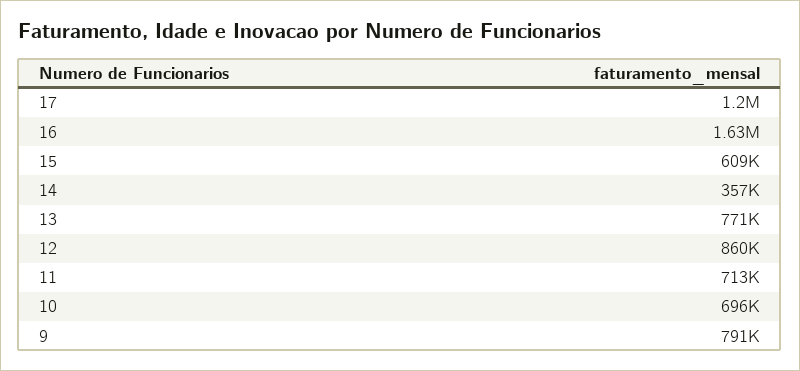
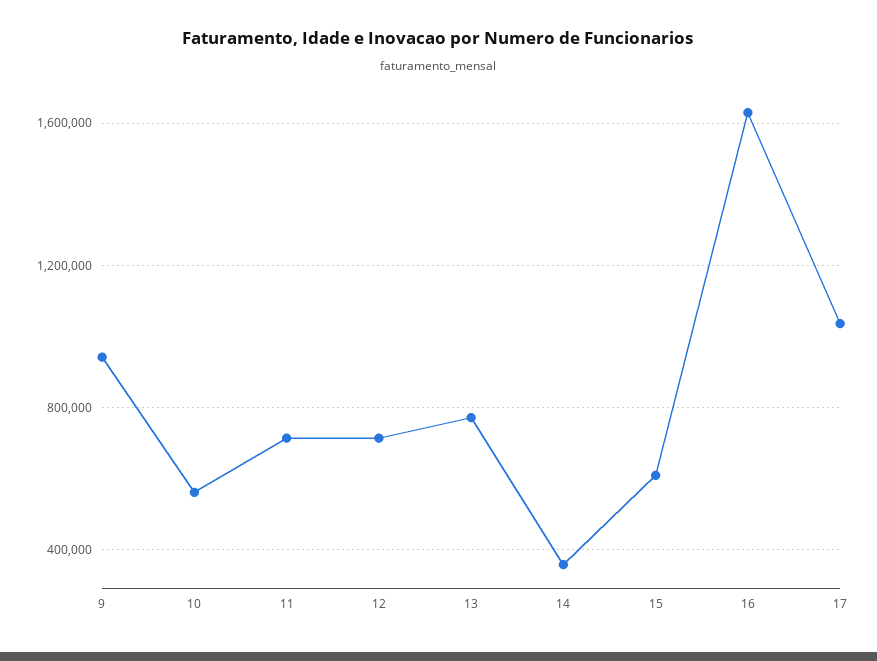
  {
-   "17": 1200000,
+   "17": 1050000,
    "16": 1630000,
    "15": 609000,
    "14": 357000,
    "13": 771000,
-   "12": 860000,
+   "12": 700000,
    "11": 713000,
-   "10": 696000,
+   "10": 550000,
-   "9": 791000
+   "9": 950000
  }

